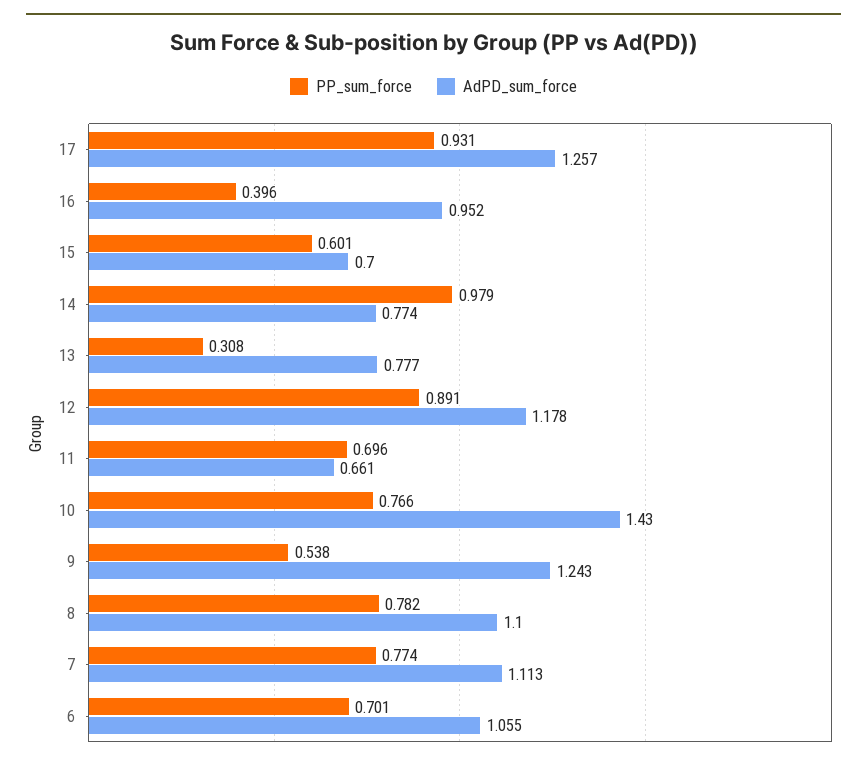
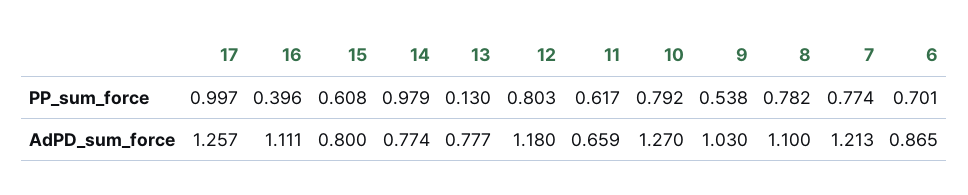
  {
    "PP_sum_force": {
-     "17": 0.931,
+     "17": 0.997,
      "16": 0.396,
-     "15": 0.601,
+     "15": 0.608,
      "14": 0.979,
-     "13": 0.308,
+     "13": 0.13,
-     "12": 0.891,
+     "12": 0.803,
-     "11": 0.696,
+     "11": 0.617,
-     "10": 0.766,
+     "10": 0.792,
      "9": 0.538,
      "8": 0.782,
      "7": 0.774,
      "6": 0.701
    },
    "AdPD_sum_force": {
      "17": 1.257,
-     "16": 0.952,
+     "16": 1.111,
-     "15": 0.7,
+     "15": 0.8,
      "14": 0.774,
      "13": 0.777,
-     "12": 1.178,
+     "12": 1.18,
-     "11": 0.661,
+     "11": 0.659,
-     "10": 1.43,
+     "10": 1.27,
-     "9": 1.243,
+     "9": 1.03,
      "8": 1.1,
-     "7": 1.113,
+     "7": 1.213,
-     "6": 1.055
+     "6": 0.865
    }
  }

